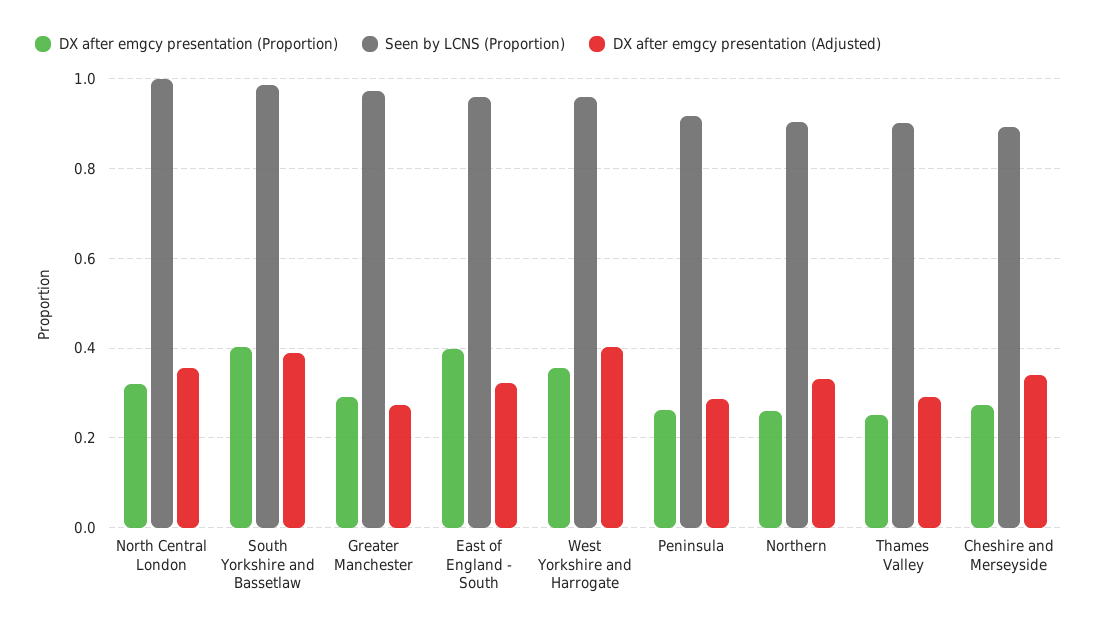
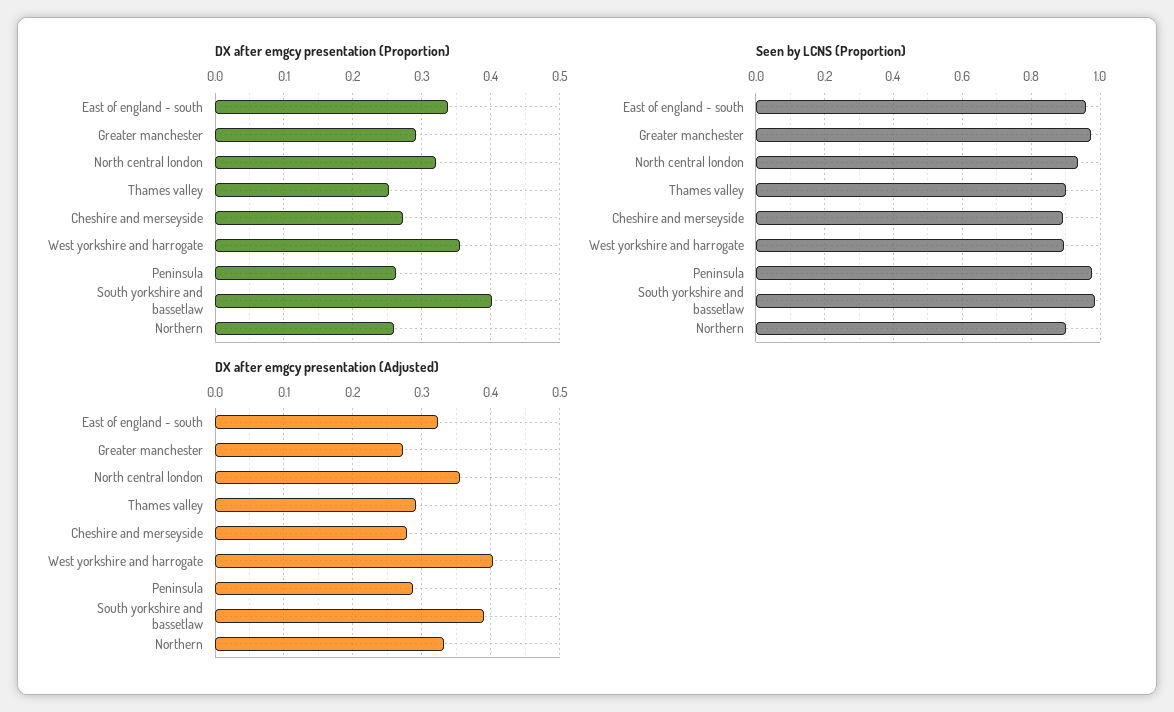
  {
    "DX after emgcy presentation (Proportion)": {
      "North Central London": 0.32,
      "South Yorkshire and Bassetlaw": 0.4,
      "Greater Manchester": 0.29,
-     "East of England - South": 0.4,
+     "East of England - South": 0.34,
      "West Yorkshire and Harrogate": 0.36,
      "Peninsula": 0.26,
      "Northern": 0.26,
      "Thames Valley": 0.25,
      "Cheshire and Merseyside": 0.27
    },
    "Seen by LCNS (Proportion)": {
-     "North Central London": 1,
+     "North Central London": 0.94,
      "South Yorkshire and Bassetlaw": 0.98,
      "Greater Manchester": 0.98,
      "East of England - South": 0.96,
-     "West Yorkshire and Harrogate": 0.96,
+     "West Yorkshire and Harrogate": 0.9,
-     "Peninsula": 0.92,
+     "Peninsula": 0.98,
      "Northern": 0.9,
      "Thames Valley": 0.9,
      "Cheshire and Merseyside": 0.9
    },
    "DX after emgcy presentation (Adjusted)": {
      "North Central London": 0.36,
      "South Yorkshire and Bassetlaw": 0.39,
      "Greater Manchester": 0.27,
      "East of England - South": 0.32,
      "West Yorkshire and Harrogate": 0.4,
      "Peninsula": 0.29,
      "Northern": 0.33,
      "Thames Valley": 0.29,
-     "Cheshire and Merseyside": 0.34
+     "Cheshire and Merseyside": 0.28
    }
  }

